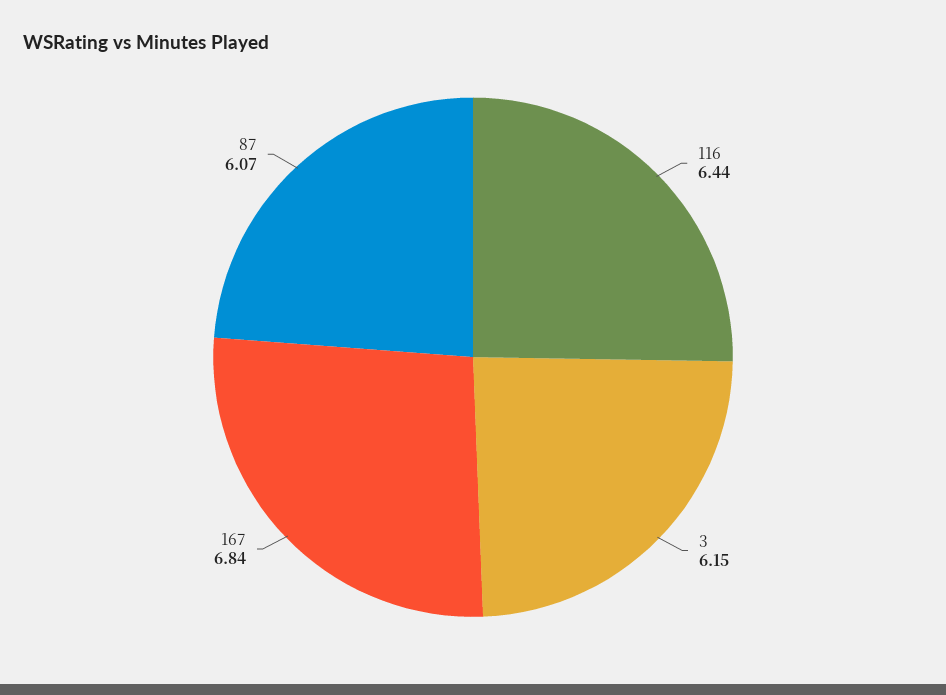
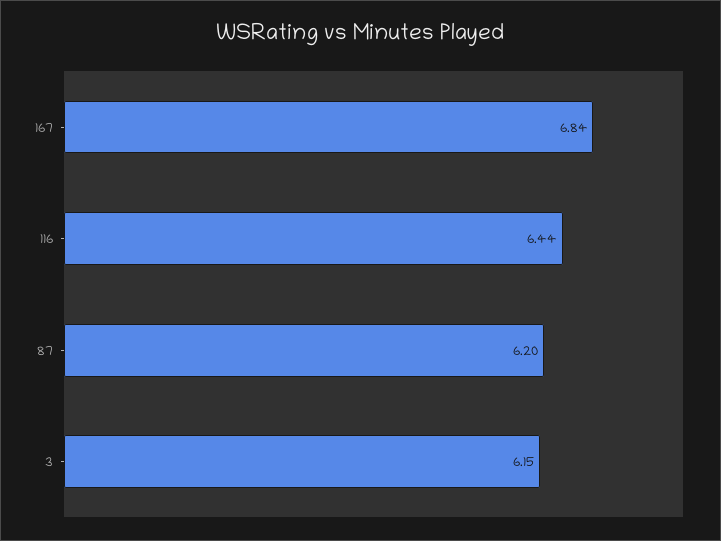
  {
    "116": 6.44,
    "3": 6.15,
    "167": 6.84,
-   "87": 6.07
+   "87": 6.2
  }

